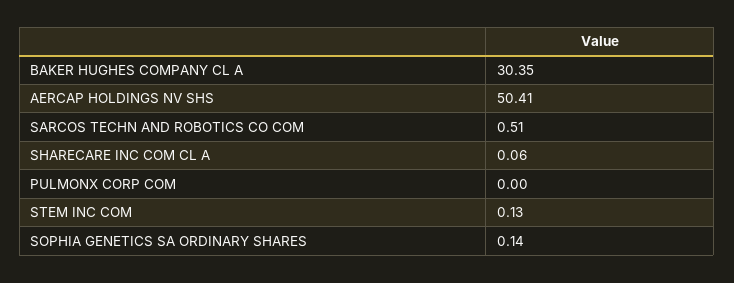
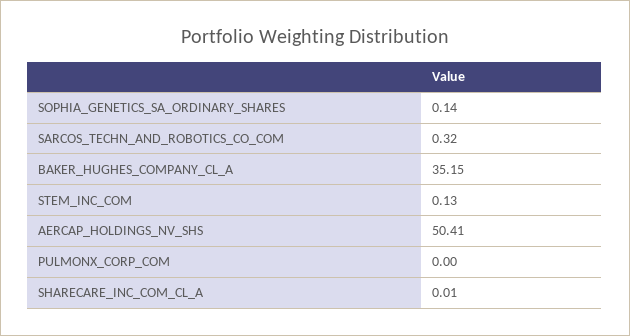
  {
-   "BAKER HUGHES COMPANY CL A": 30.35,
+   "BAKER HUGHES COMPANY CL A": 35.15,
    "AERCAP HOLDINGS NV SHS": 50.41,
-   "SARCOS TECHN AND ROBOTICS CO COM": 0.51,
+   "SARCOS TECHN AND ROBOTICS CO COM": 0.32,
-   "SHARECARE INC COM CL A": 0.06,
+   "SHARECARE INC COM CL A": 0.01,
    "PULMONX CORP COM": 0,
    "STEM INC COM": 0.13,
    "SOPHIA GENETICS SA ORDINARY SHARES": 0.14
  }

